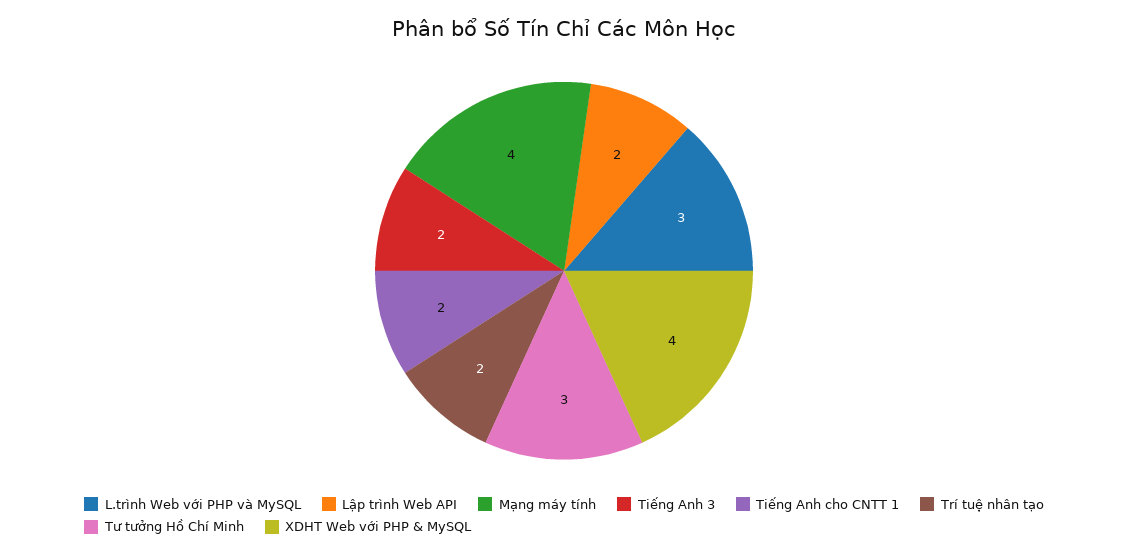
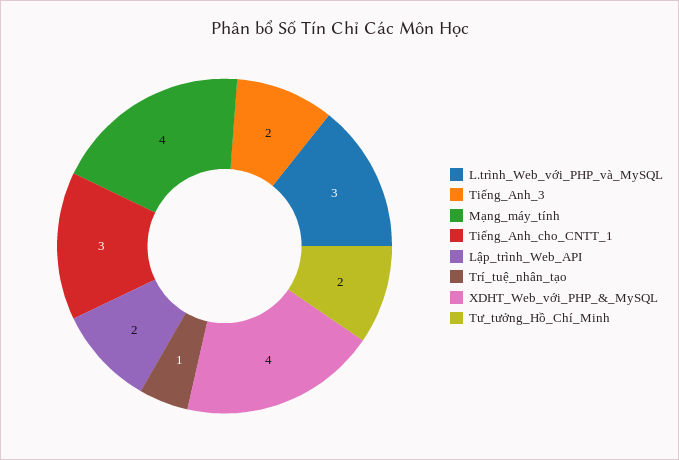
  {
    "L.trình Web với PHP và MySQL": 3,
    "Lập trình Web API": 2,
    "Mạng máy tính": 4,
    "Tiếng Anh 3": 2,
-   "Tiếng Anh cho CNTT 1": 2,
+   "Tiếng Anh cho CNTT 1": 3,
-   "Trí tuệ nhân tạo": 2,
+   "Trí tuệ nhân tạo": 1,
-   "Tư tưởng Hồ Chí Minh": 3,
+   "Tư tưởng Hồ Chí Minh": 2,
    "XDHT Web với PHP & MySQL": 4
  }

